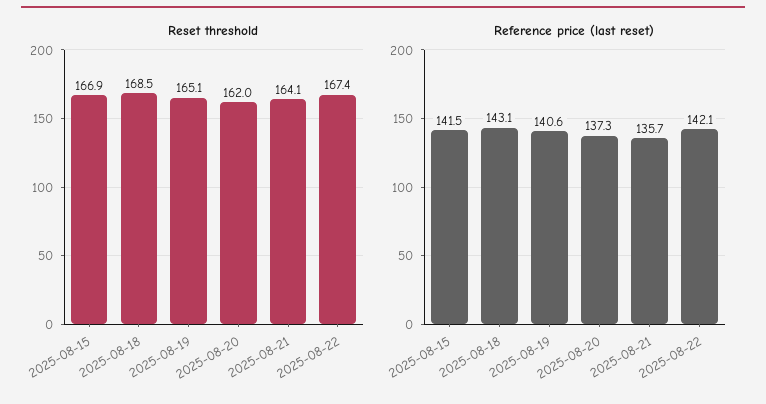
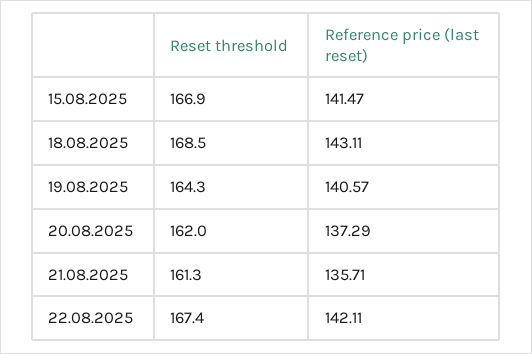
  {
    "Reset threshold": {
      "2025-08-15": 166.9,
      "2025-08-18": 168.5,
-     "2025-08-19": 165.1,
+     "2025-08-19": 164.3,
      "2025-08-20": 162,
-     "2025-08-21": 164.1,
+     "2025-08-21": 161.3,
      "2025-08-22": 167.4
    },
    "Reference price (last reset)": {
      "2025-08-15": 141.47,
      "2025-08-18": 143.11,
      "2025-08-19": 140.57,
      "2025-08-20": 137.29,
      "2025-08-21": 135.71,
      "2025-08-22": 142.11
    }
  }

